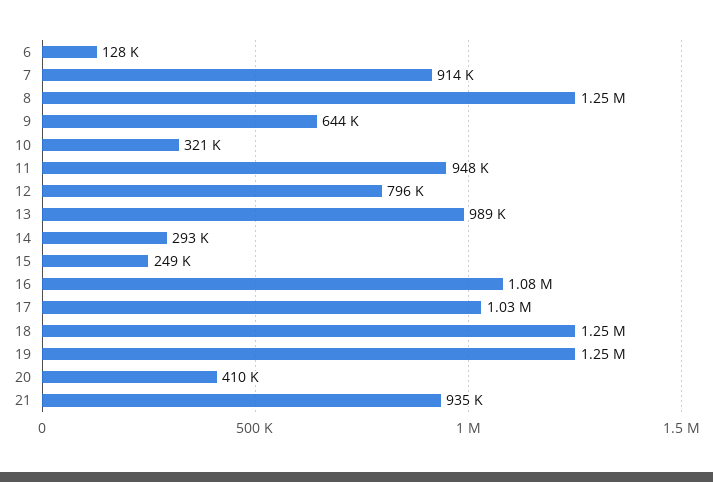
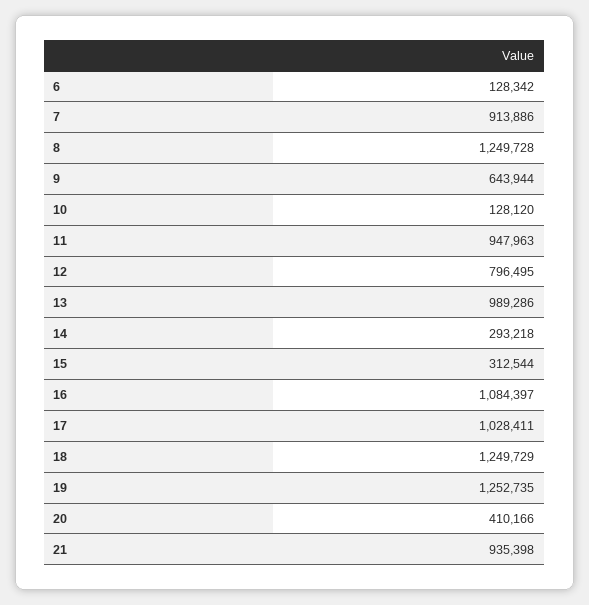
  {
    "6": 128342,
    "7": 913886,
    "8": 1249728,
    "9": 643944,
-   "10": 321000,
+   "10": 128120,
    "11": 947963,
    "12": 796495,
    "13": 989286,
    "14": 293218,
-   "15": 249000,
+   "15": 312544,
    "16": 1084397,
    "17": 1028411,
    "18": 1249729,
    "19": 1252735,
    "20": 410166,
    "21": 935398
  }

